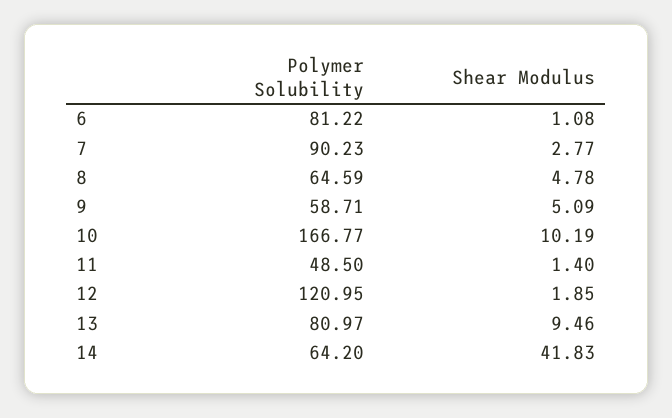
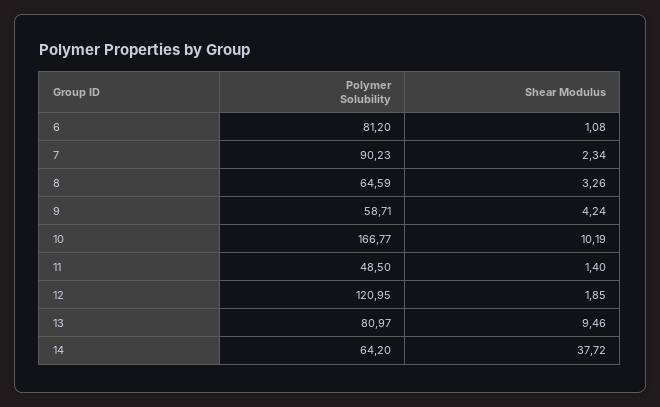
  {
    "Polymer Solubility": {
-     "6": 81.22,
+     "6": 81.2,
      "7": 90.23,
      "8": 64.59,
      "9": 58.71,
      "10": 166.77,
      "11": 48.5,
      "12": 120.95,
      "13": 80.97,
      "14": 64.2
    },
    "Shear Modulus": {
      "6": 1.08,
-     "7": 2.77,
+     "7": 2.34,
-     "8": 4.78,
+     "8": 3.26,
-     "9": 5.09,
+     "9": 4.24,
      "10": 10.19,
      "11": 1.4,
      "12": 1.85,
      "13": 9.46,
-     "14": 41.83
+     "14": 37.72
    }
  }

